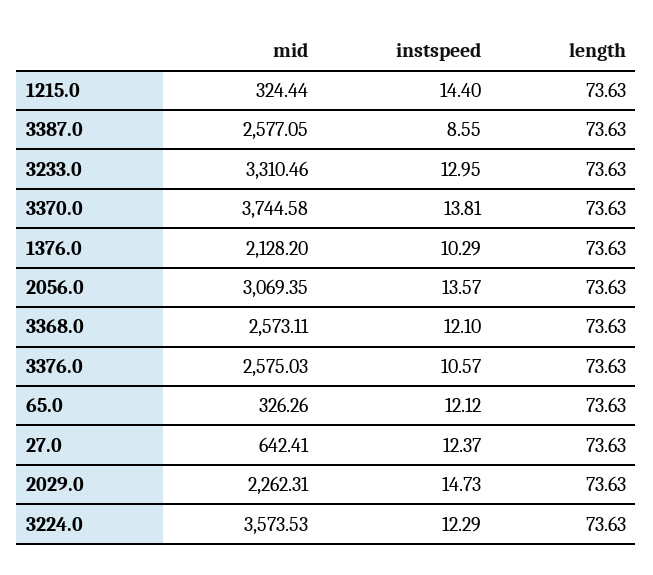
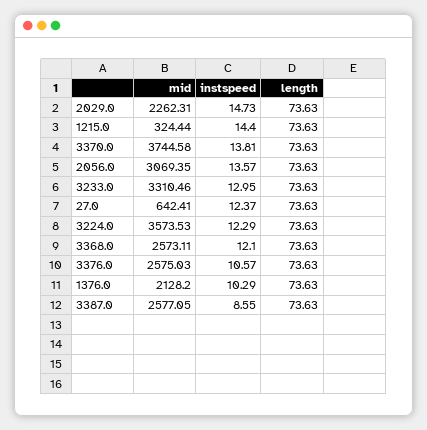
  {
    "mid": {
      "1215.0": 324.44,
      "3387.0": 2577.05,
      "3233.0": 3310.46,
      "3370.0": 3744.58,
      "1376.0": 2128.2,
      "2056.0": 3069.35,
      "3368.0": 2573.11,
      "3376.0": 2575.03,
-     "65.0": 326.26,
      "27.0": 642.41,
      "2029.0": 2262.31,
      "3224.0": 3573.53
    },
    "instspeed": {
      "1215.0": 14.4,
      "3387.0": 8.55,
      "3233.0": 12.95,
      "3370.0": 13.81,
      "1376.0": 10.29,
      "2056.0": 13.57,
      "3368.0": 12.1,
      "3376.0": 10.57,
-     "65.0": 12.12,
      "27.0": 12.37,
      "2029.0": 14.73,
      "3224.0": 12.29
    },
    "length": {
      "1215.0": 73.63,
      "3387.0": 73.63,
      "3233.0": 73.63,
      "3370.0": 73.63,
      "1376.0": 73.63,
      "2056.0": 73.63,
      "3368.0": 73.63,
      "3376.0": 73.63,
-     "65.0": 73.63,
      "27.0": 73.63,
      "2029.0": 73.63,
      "3224.0": 73.63
    }
  }

